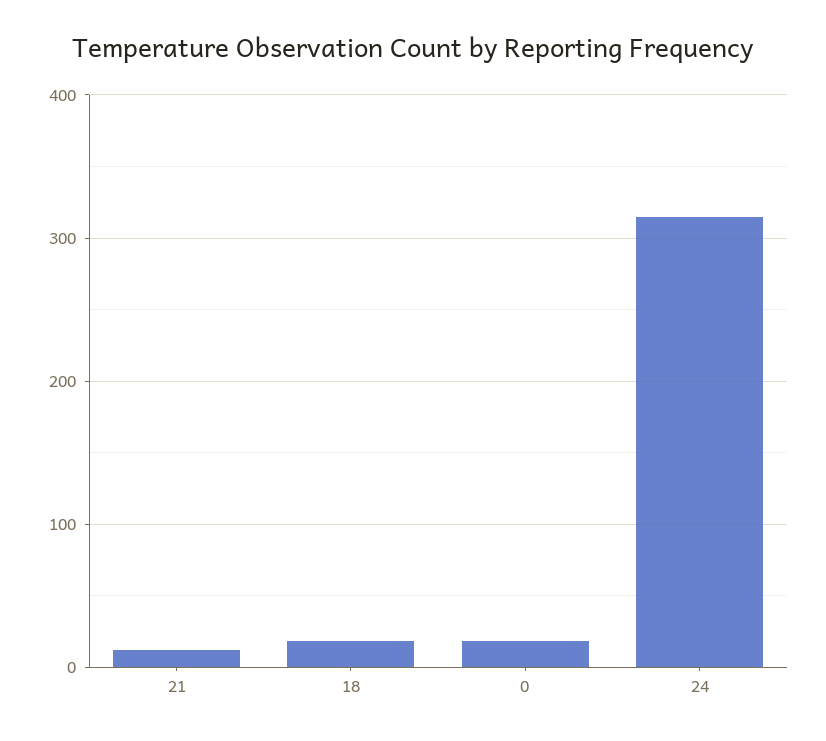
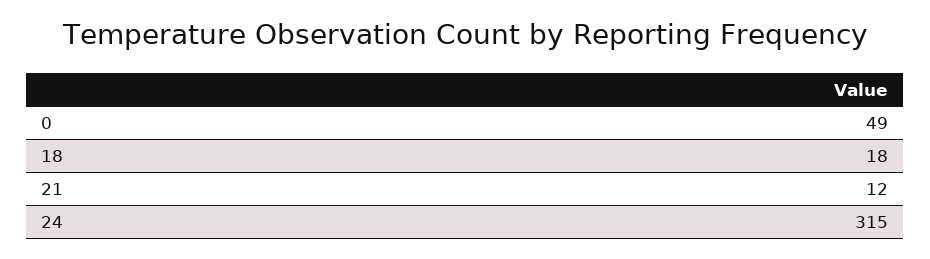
  {
    "21": 12,
    "18": 18,
-   "0": 20,
+   "0": 49,
    "24": 315
  }

